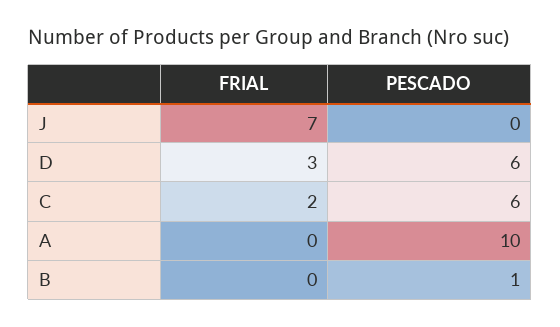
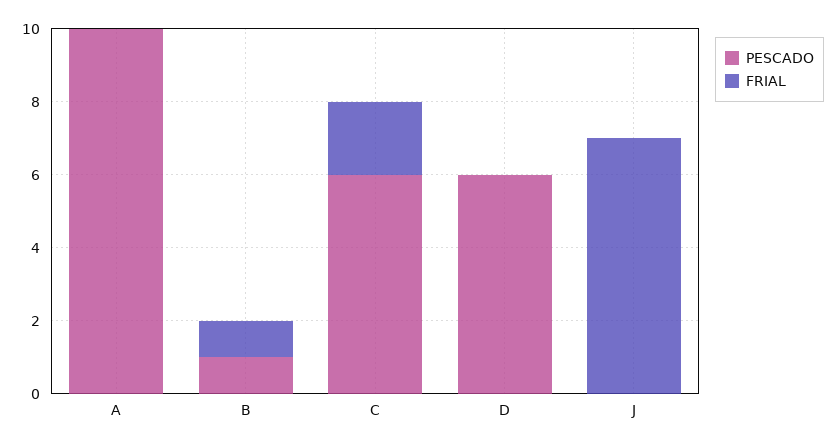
  {
    "FRIAL": {
      "J": 7,
-     "D": 3,
+     "D": 0,
      "C": 2,
      "A": 0,
-     "B": 0
+     "B": 1
    },
    "PESCADO": {
      "J": 0,
      "D": 6,
      "C": 6,
      "A": 10,
      "B": 1
    }
  }

